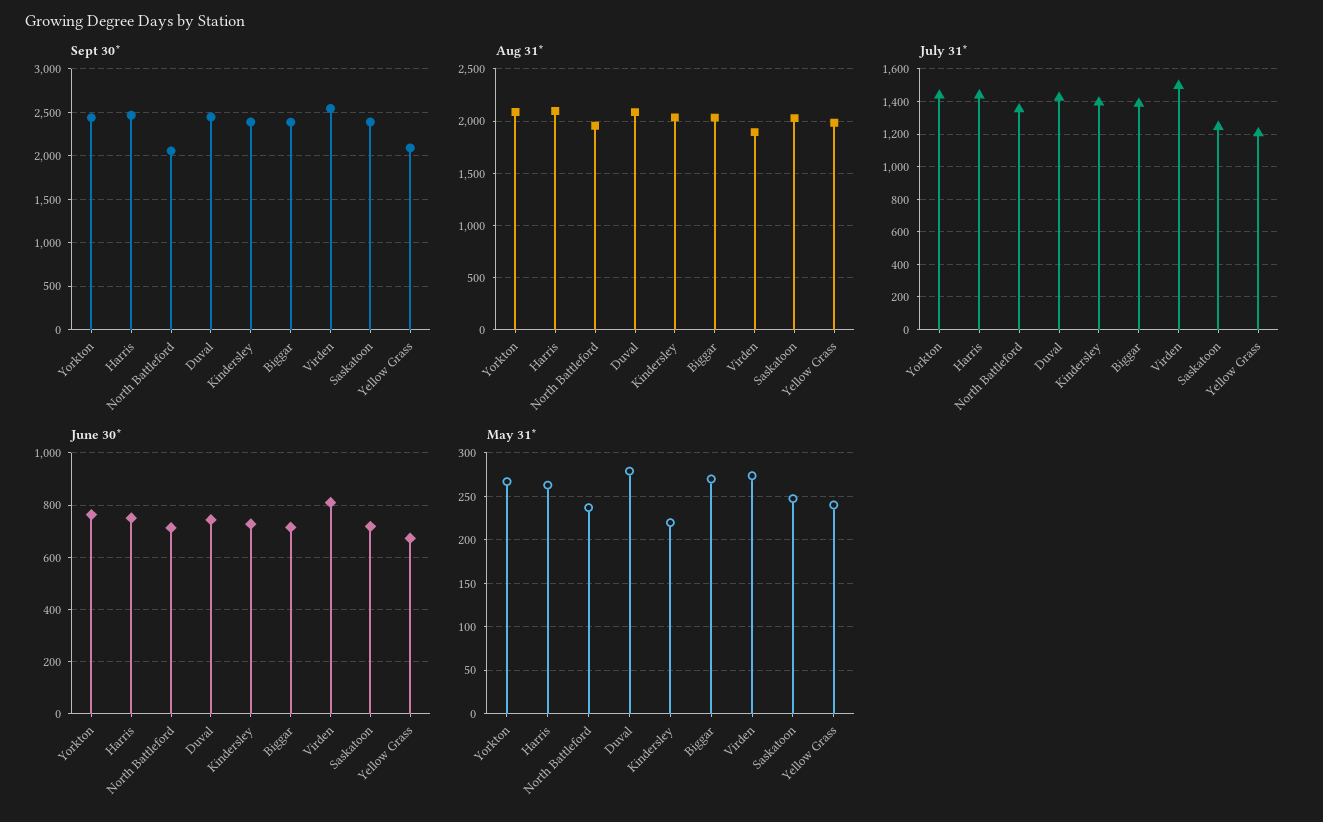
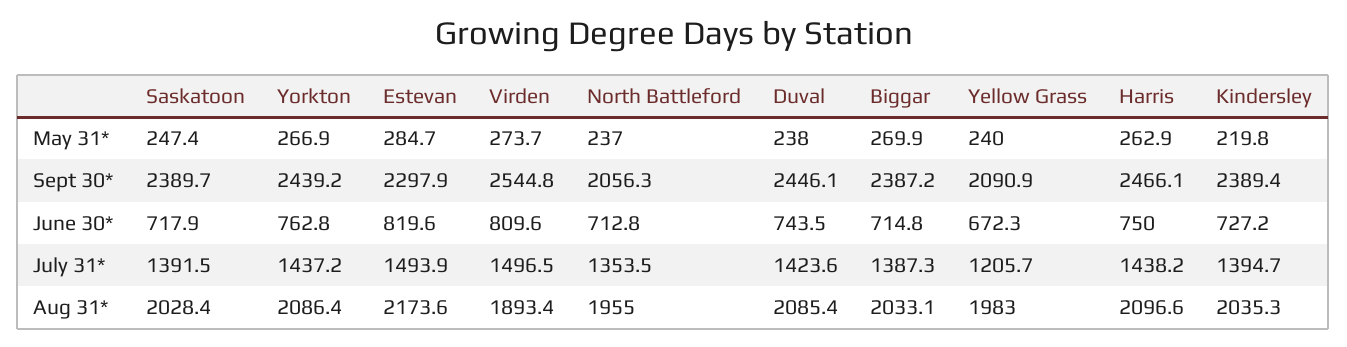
  {
    "Sept 30*": {
      "Yorkton": 2439.2,
      "Harris": 2466.1,
      "North Battleford": 2056.3,
      "Duval": 2446.1,
      "Kindersley": 2389.4,
      "Biggar": 2387.2,
      "Virden": 2544.8,
      "Saskatoon": 2389.7,
-     "Yellow Grass": 2090.9
+     "Yellow Grass": 2090.9,
+     "Estevan": 2297.9
    },
    "Aug 31*": {
      "Yorkton": 2086.4,
      "Harris": 2096.6,
      "North Battleford": 1955,
      "Duval": 2085.4,
      "Kindersley": 2035.3,
      "Biggar": 2033.1,
      "Virden": 1893.4,
      "Saskatoon": 2028.4,
-     "Yellow Grass": 1983
+     "Yellow Grass": 1983,
+     "Estevan": 2173.6
    },
    "July 31*": {
      "Yorkton": 1437.2,
      "Harris": 1438.2,
      "North Battleford": 1353.5,
      "Duval": 1423.6,
      "Kindersley": 1394.7,
      "Biggar": 1387.3,
      "Virden": 1496.5,
-     "Saskatoon": 1250,
+     "Saskatoon": 1391.5,
-     "Yellow Grass": 1205.7
+     "Yellow Grass": 1205.7,
+     "Estevan": 1493.9
    },
    "June 30*": {
      "Yorkton": 762.8,
      "Harris": 750,
      "North Battleford": 712.8,
      "Duval": 743.5,
      "Kindersley": 727.2,
      "Biggar": 714.8,
      "Virden": 809.6,
      "Saskatoon": 717.9,
-     "Yellow Grass": 672.3
+     "Yellow Grass": 672.3,
+     "Estevan": 819.6
    },
    "May 31*": {
      "Yorkton": 266.9,
      "Harris": 262.9,
      "North Battleford": 237,
-     "Duval": 280,
+     "Duval": 238,
      "Kindersley": 219.8,
      "Biggar": 269.9,
      "Virden": 273.7,
      "Saskatoon": 247.4,
-     "Yellow Grass": 240
+     "Yellow Grass": 240,
+     "Estevan": 284.7
    }
  }

